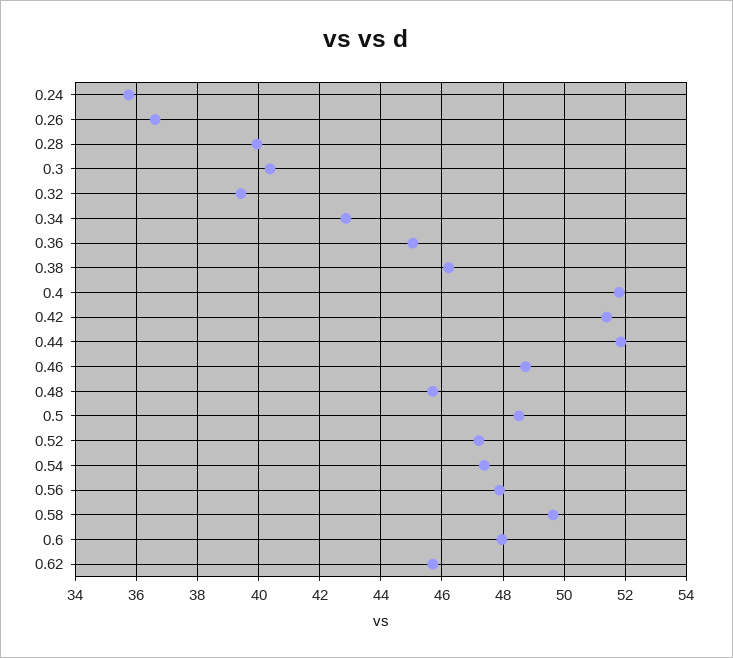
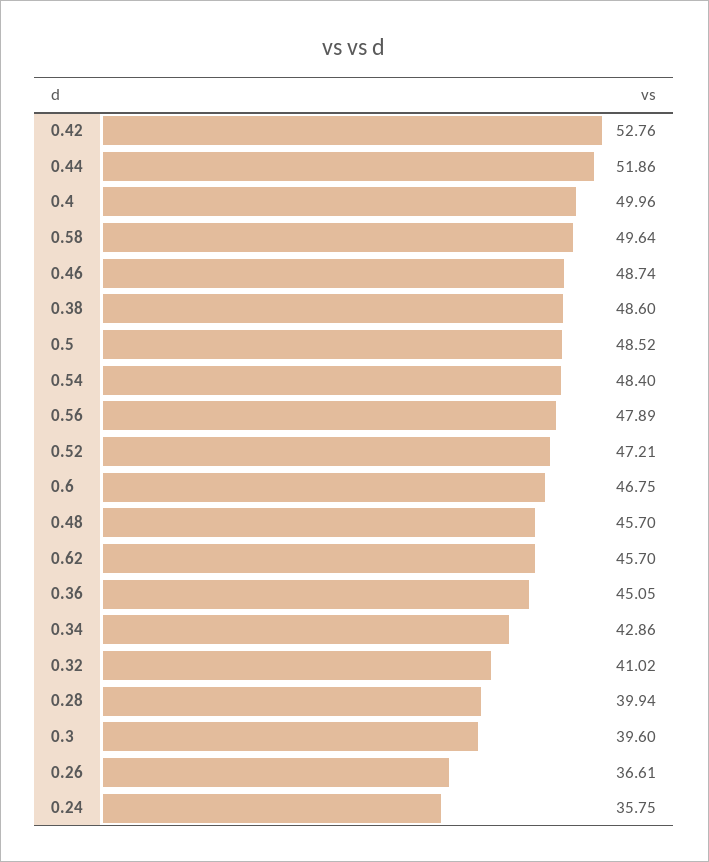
  {
    "0.24": 35.75,
    "0.26": 36.61,
    "0.28": 39.94,
-   "0.3": 40.4,
+   "0.3": 39.6,
-   "0.32": 39.4,
+   "0.32": 41.02,
    "0.34": 42.86,
    "0.36": 45.05,
-   "0.38": 46.2,
+   "0.38": 48.6,
-   "0.4": 51.8,
+   "0.4": 49.96,
-   "0.42": 51.4,
+   "0.42": 52.76,
    "0.44": 51.86,
    "0.46": 48.74,
    "0.48": 45.7,
    "0.5": 48.52,
    "0.52": 47.21,
-   "0.54": 47.4,
+   "0.54": 48.4,
    "0.56": 47.89,
    "0.58": 49.64,
-   "0.6": 48,
+   "0.6": 46.75,
    "0.62": 45.7
  }

